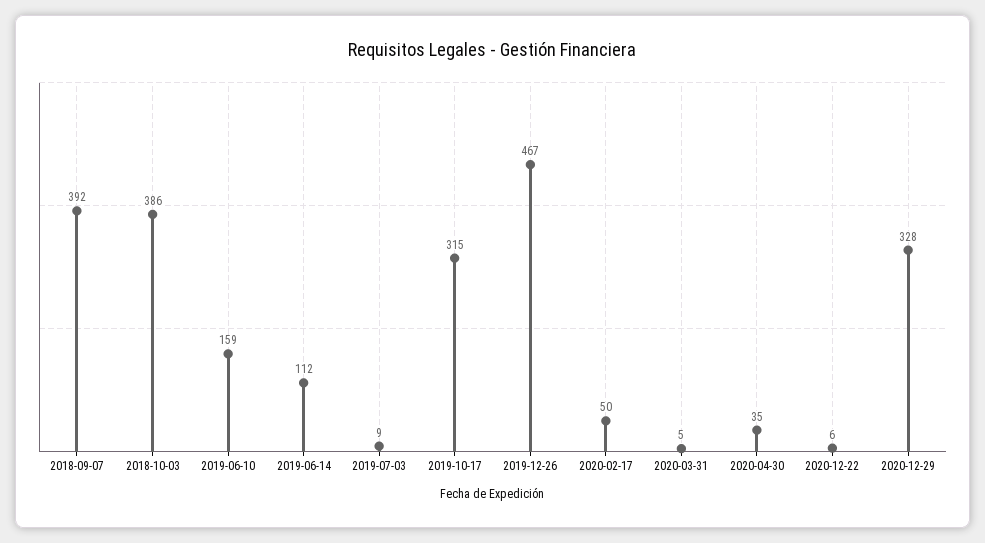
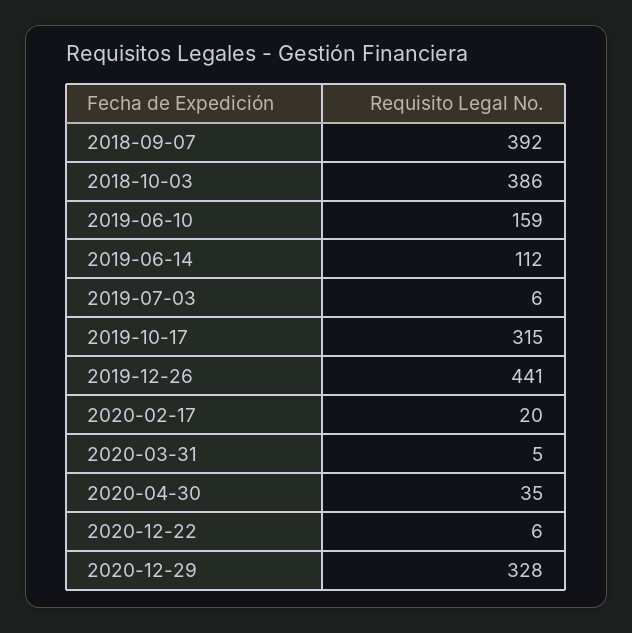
  {
    "2018-09-07": 392,
    "2018-10-03": 386,
    "2019-06-10": 159,
    "2019-06-14": 112,
-   "2019-07-03": 9,
+   "2019-07-03": 6,
    "2019-10-17": 315,
-   "2019-12-26": 467,
+   "2019-12-26": 441,
-   "2020-02-17": 50,
+   "2020-02-17": 20,
    "2020-03-31": 5,
    "2020-04-30": 35,
    "2020-12-22": 6,
    "2020-12-29": 328
  }

